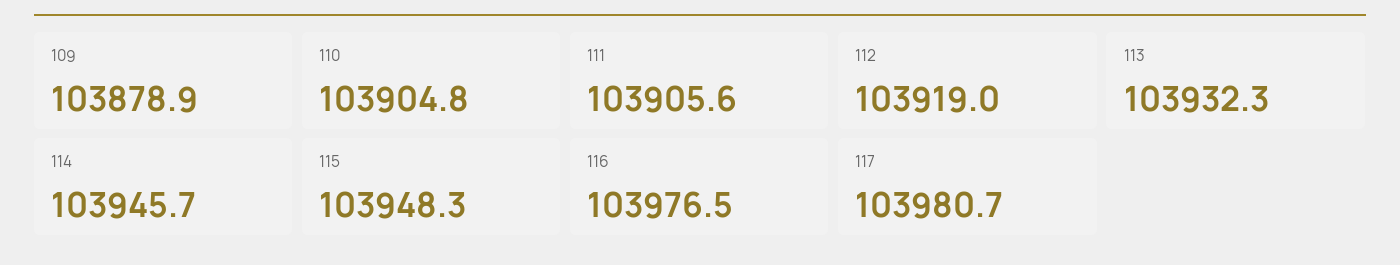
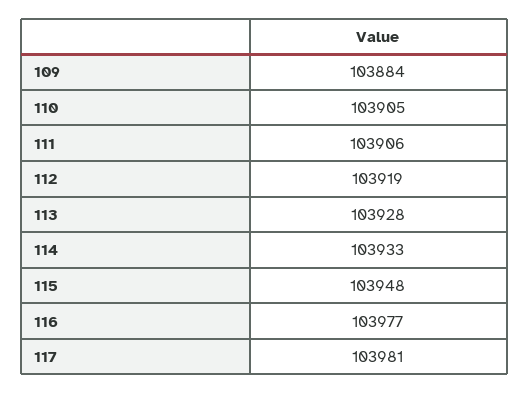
  {
-   "109": 103878.9,
+   "109": 103884,
    "110": 103904.8,
    "111": 103905.6,
    "112": 103919,
-   "113": 103932.3,
+   "113": 103928,
-   "114": 103945.7,
+   "114": 103933,
    "115": 103948.3,
    "116": 103976.5,
    "117": 103980.7
  }

